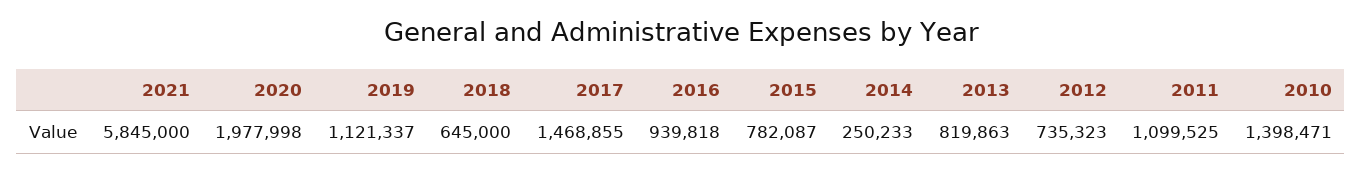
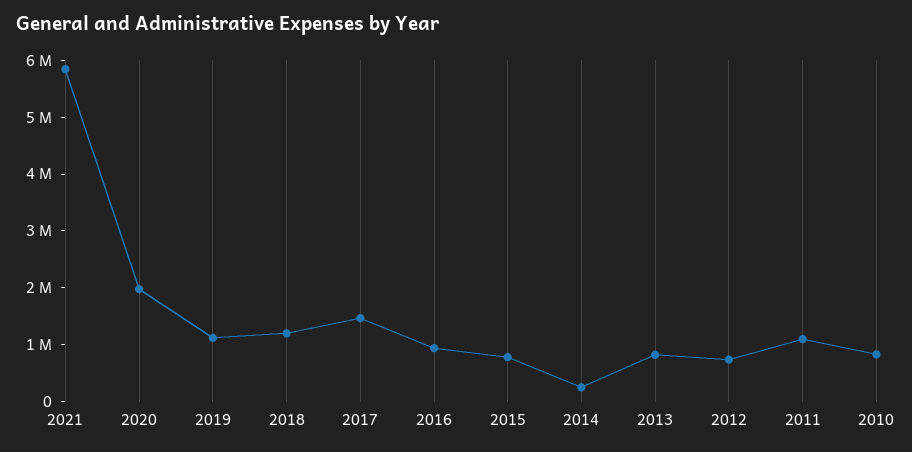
  {
    "2021": 5845000,
    "2020": 1977998,
    "2019": 1121337,
-   "2018": 645000,
+   "2018": 1200000,
    "2017": 1468855,
    "2016": 939818,
    "2015": 782087,
    "2014": 250233,
    "2013": 819863,
    "2012": 735323,
    "2011": 1099525,
-   "2010": 1398471
+   "2010": 800000
  }

